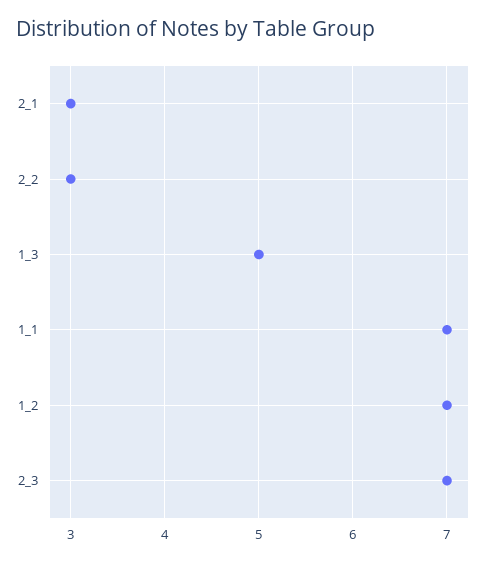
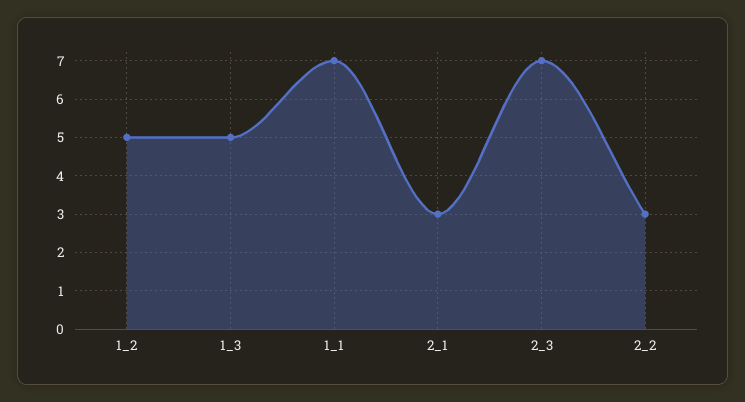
  {
    "2_1": 3,
    "2_2": 3,
    "1_3": 5,
    "1_1": 7,
-   "1_2": 7,
+   "1_2": 5,
    "2_3": 7
  }

